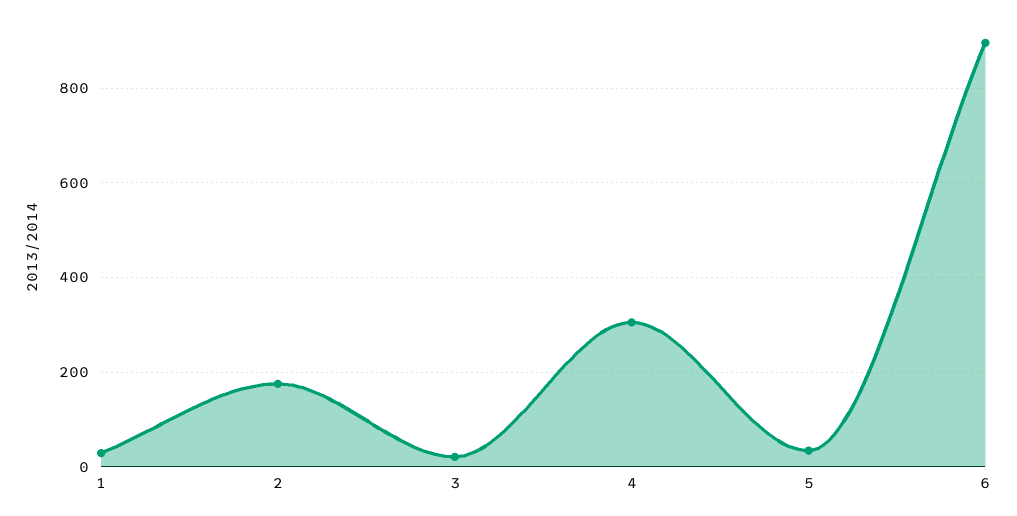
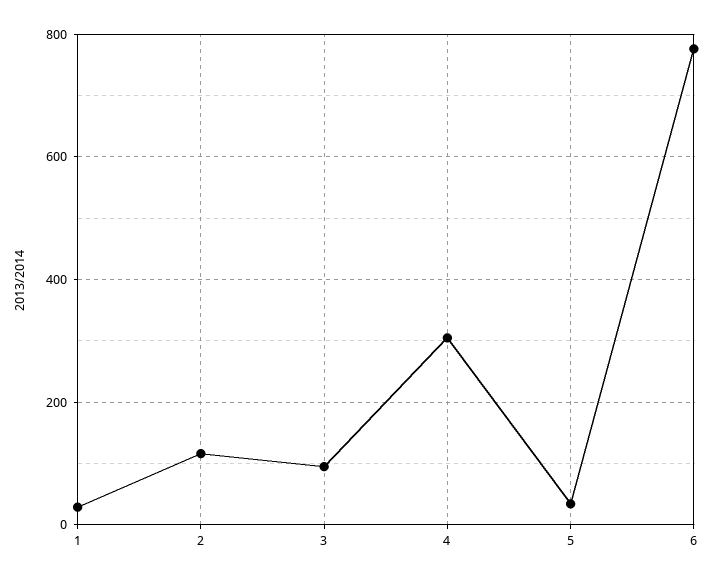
  {
    "1": 20,
-   "2": 180,
+   "2": 120,
-   "3": 20,
+   "3": 100,
    "4": 300,
    "5": 40,
-   "6": 900
+   "6": 780
  }

